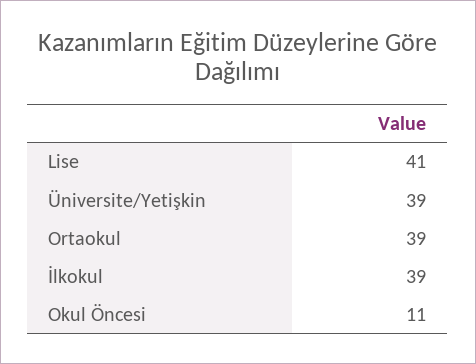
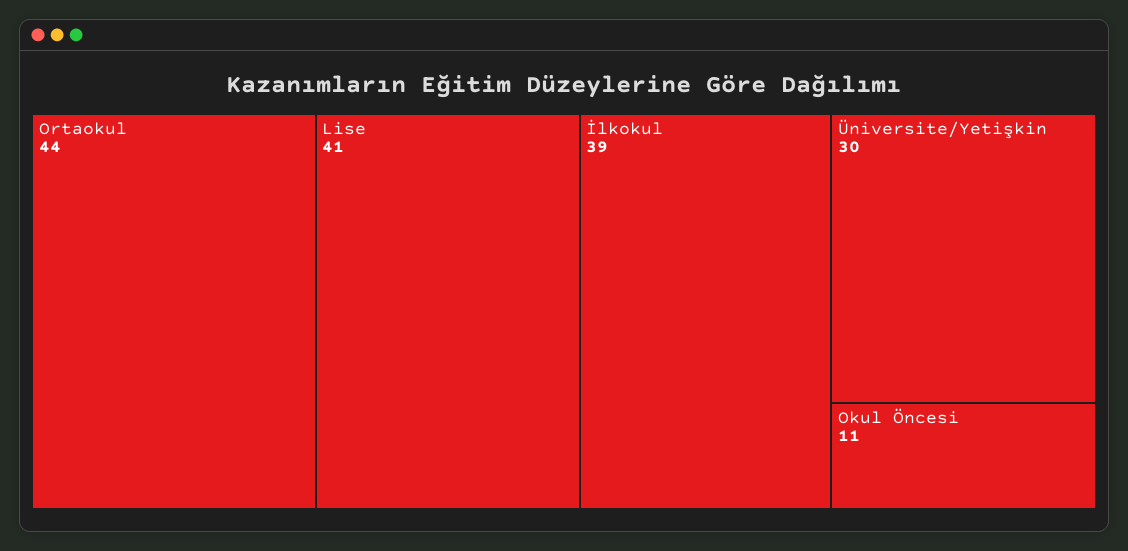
  {
    "Lise": 41,
-   "Üniversite/Yetişkin": 39,
+   "Üniversite/Yetişkin": 30,
-   "Ortaokul": 39,
+   "Ortaokul": 44,
    "İlkokul": 39,
    "Okul Öncesi": 11
  }

